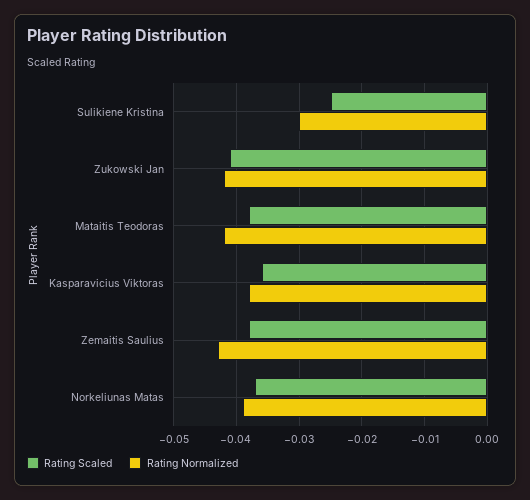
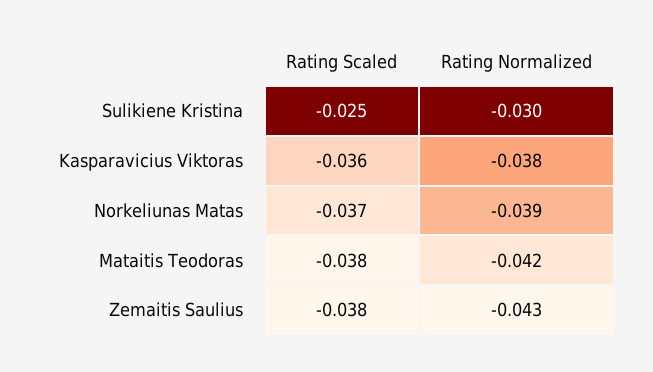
  {
    "Rating Scaled": {
      "Sulikiene Kristina": -0.025,
-     "Zukowski Jan": -0.041,
      "Mataitis Teodoras": -0.038,
      "Kasparavicius Viktoras": -0.036,
      "Zemaitis Saulius": -0.038,
      "Norkeliunas Matas": -0.037
    },
    "Rating Normalized": {
      "Sulikiene Kristina": -0.03,
-     "Zukowski Jan": -0.042,
      "Mataitis Teodoras": -0.042,
      "Kasparavicius Viktoras": -0.038,
      "Zemaitis Saulius": -0.043,
      "Norkeliunas Matas": -0.039
    }
  }

